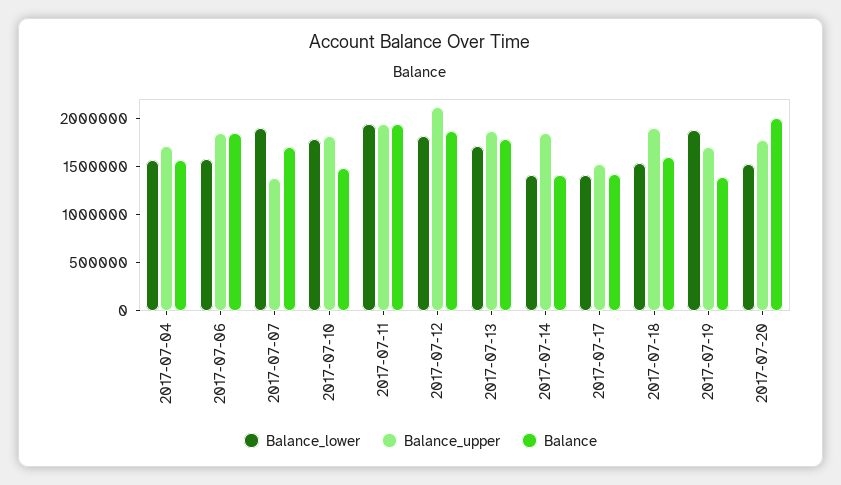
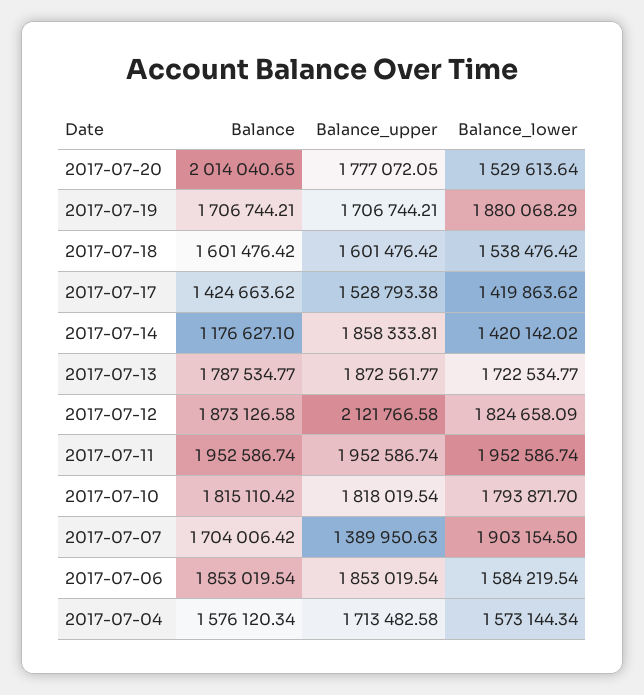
  {
    "Balance_lower": {
      "2017-07-04": 1573144.34,
      "2017-07-06": 1584219.54,
      "2017-07-07": 1903154.5,
      "2017-07-10": 1793871.7,
      "2017-07-11": 1952586.74,
      "2017-07-12": 1824658.09,
      "2017-07-13": 1722534.77,
      "2017-07-14": 1420142.02,
      "2017-07-17": 1419863.62,
      "2017-07-18": 1538476.42,
      "2017-07-19": 1880068.29,
      "2017-07-20": 1529613.64
    },
    "Balance_upper": {
      "2017-07-04": 1713482.58,
      "2017-07-06": 1853019.54,
      "2017-07-07": 1389950.63,
      "2017-07-10": 1818019.54,
      "2017-07-11": 1952586.74,
      "2017-07-12": 2121766.58,
      "2017-07-13": 1872561.77,
      "2017-07-14": 1858333.81,
      "2017-07-17": 1528793.38,
-     "2017-07-18": 1900000,
+     "2017-07-18": 1601476.42,
      "2017-07-19": 1706744.21,
      "2017-07-20": 1777072.05
    },
    "Balance": {
      "2017-07-04": 1576120.34,
      "2017-07-06": 1853019.54,
      "2017-07-07": 1704006.42,
-     "2017-07-10": 1500000,
+     "2017-07-10": 1815110.42,
      "2017-07-11": 1952586.74,
      "2017-07-12": 1873126.58,
      "2017-07-13": 1787534.77,
-     "2017-07-14": 1400000,
+     "2017-07-14": 1176627.1,
      "2017-07-17": 1424663.62,
      "2017-07-18": 1601476.42,
-     "2017-07-19": 1400000,
+     "2017-07-19": 1706744.21,
      "2017-07-20": 2014040.65
    }
  }

